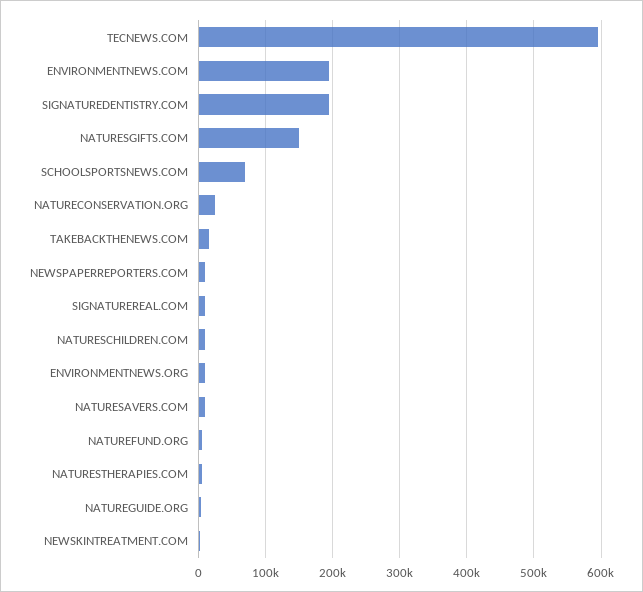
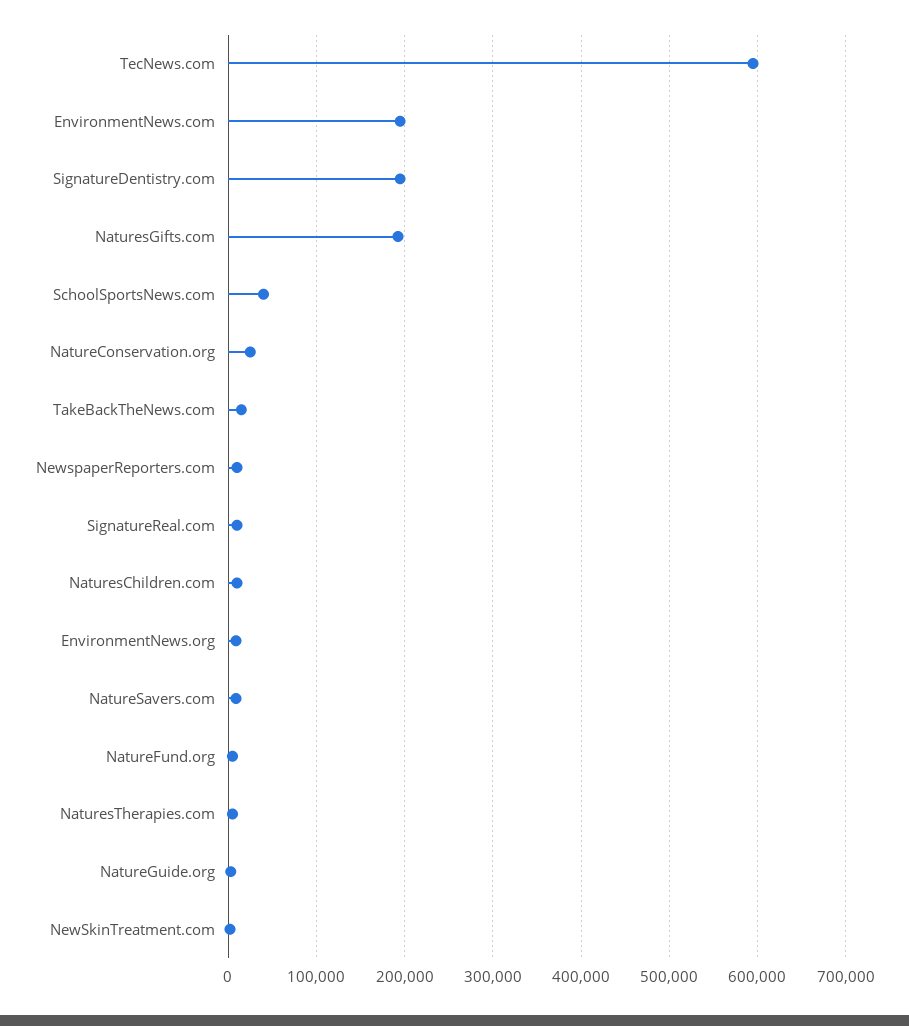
  {
    "TECNEWS.COM": 590000,
    "ENVIRONMENTNEWS.COM": 190000,
    "SIGNATUREDENTISTRY.COM": 190000,
-   "NATURESGIFTS.COM": 150000,
+   "NATURESGIFTS.COM": 190000,
-   "SCHOOLSPORTSNEWS.COM": 70000,
+   "SCHOOLSPORTSNEWS.COM": 40000,
    "NATURECONSERVATION.ORG": 20000,
    "TAKEBACKTHENEWS.COM": 10000,
    "NEWSPAPERREPORTERS.COM": 10000,
    "SIGNATUREREAL.COM": 10000,
    "NATURESCHILDREN.COM": 10000,
    "ENVIRONMENTNEWS.ORG": 10000,
    "NATURESAVERS.COM": 10000,
    "NATUREFUND.ORG": 0,
    "NATURESTHERAPIES.COM": 0,
    "NATUREGUIDE.ORG": 0,
    "NEWSKINTREATMENT.COM": 0
  }

